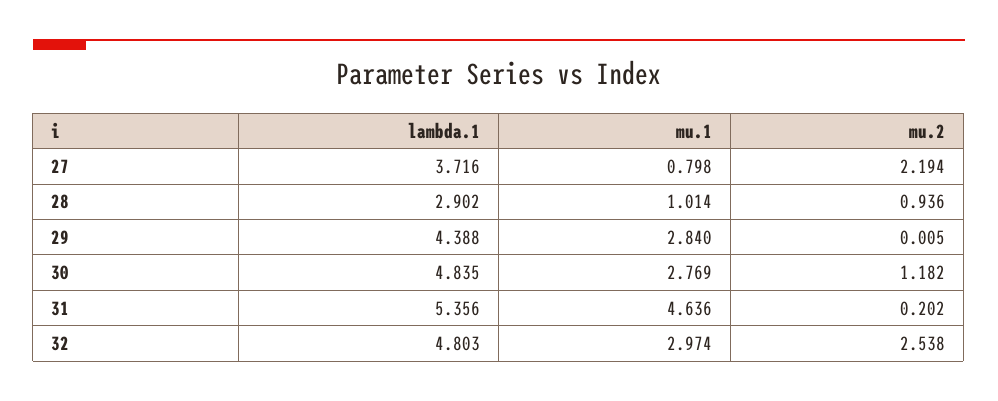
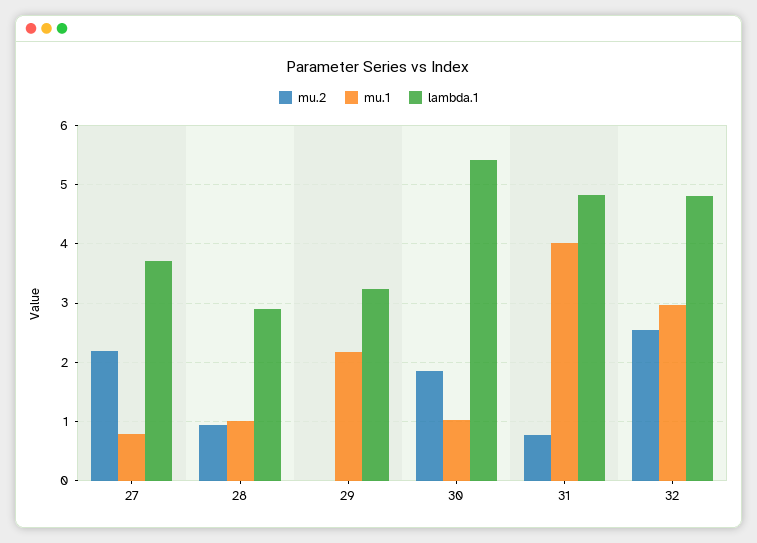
  {
    "lambda.1": {
      "27": 3.716,
      "28": 2.902,
-     "29": 4.388,
+     "29": 3.2,
-     "30": 4.835,
+     "30": 5.4,
-     "31": 5.356,
+     "31": 4.8,
      "32": 4.803
    },
    "mu.1": {
      "27": 0.798,
      "28": 1.014,
-     "29": 2.84,
+     "29": 2.2,
-     "30": 2.769,
+     "30": 1,
-     "31": 4.636,
+     "31": 4,
      "32": 2.974
    },
    "mu.2": {
      "27": 2.194,
      "28": 0.936,
      "29": 0.005,
-     "30": 1.182,
+     "30": 1.8,
-     "31": 0.202,
+     "31": 0.8,
      "32": 2.538
    }
  }

